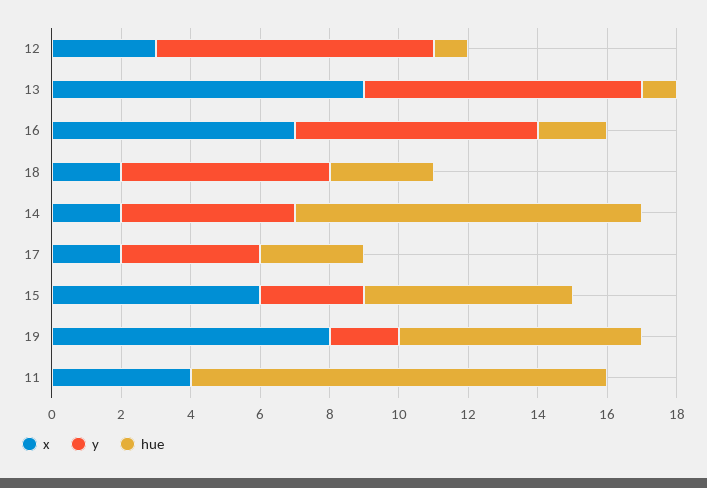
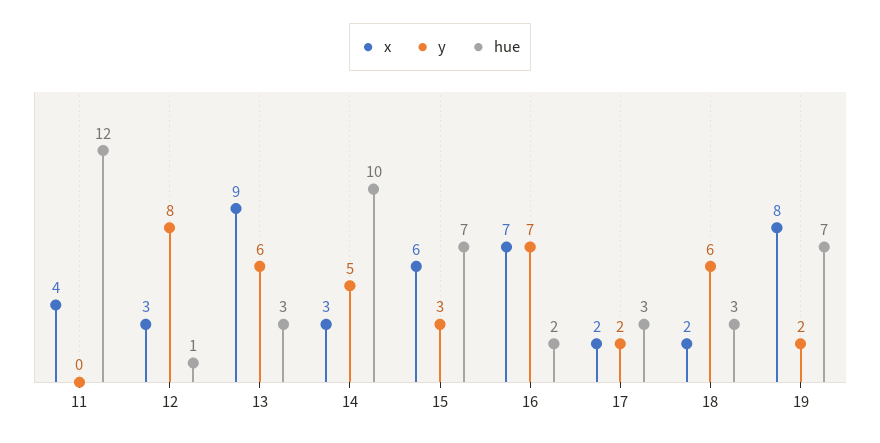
  {
    "x": {
      "12": 3,
      "13": 9,
      "16": 7,
      "18": 2,
-     "14": 2,
+     "14": 3,
      "17": 2,
      "15": 6,
      "19": 8,
      "11": 4
    },
    "y": {
      "12": 8,
-     "13": 8,
+     "13": 6,
      "16": 7,
      "18": 6,
      "14": 5,
-     "17": 4,
+     "17": 2,
      "15": 3,
      "19": 2,
      "11": 0
    },
    "hue": {
      "12": 1,
-     "13": 1,
+     "13": 3,
      "16": 2,
      "18": 3,
      "14": 10,
      "17": 3,
-     "15": 6,
+     "15": 7,
      "19": 7,
      "11": 12
    }
  }

